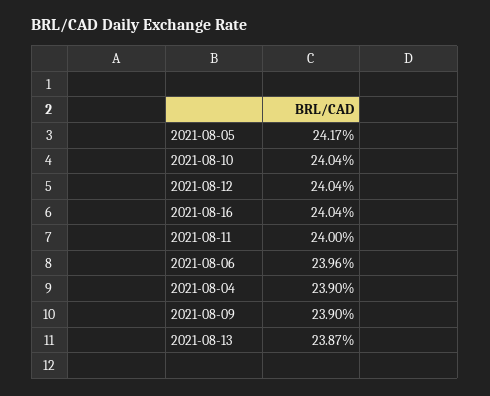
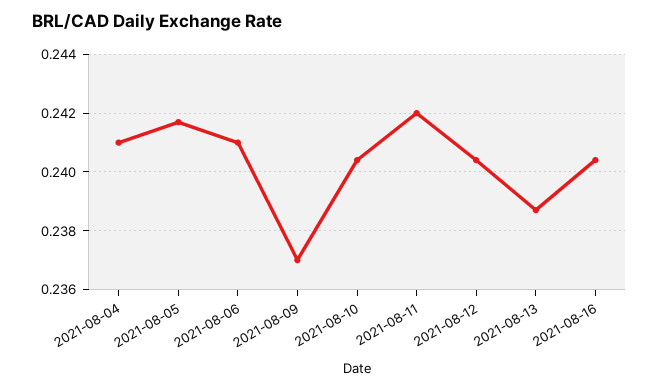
  {
    "2021-08-05": 0.2417,
    "2021-08-10": 0.2404,
    "2021-08-12": 0.2404,
    "2021-08-16": 0.2404,
-   "2021-08-11": 0.24,
+   "2021-08-11": 0.242,
-   "2021-08-06": 0.2396,
+   "2021-08-06": 0.241,
-   "2021-08-04": 0.239,
+   "2021-08-04": 0.241,
-   "2021-08-09": 0.239,
+   "2021-08-09": 0.237,
    "2021-08-13": 0.2387
  }

